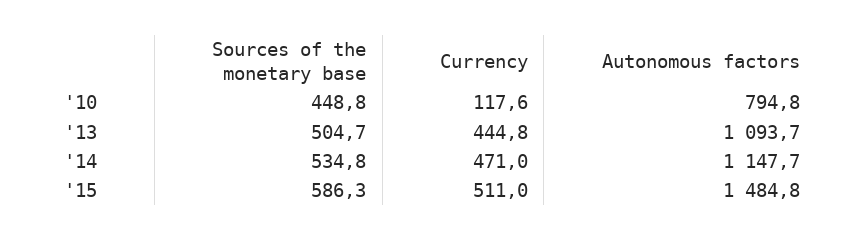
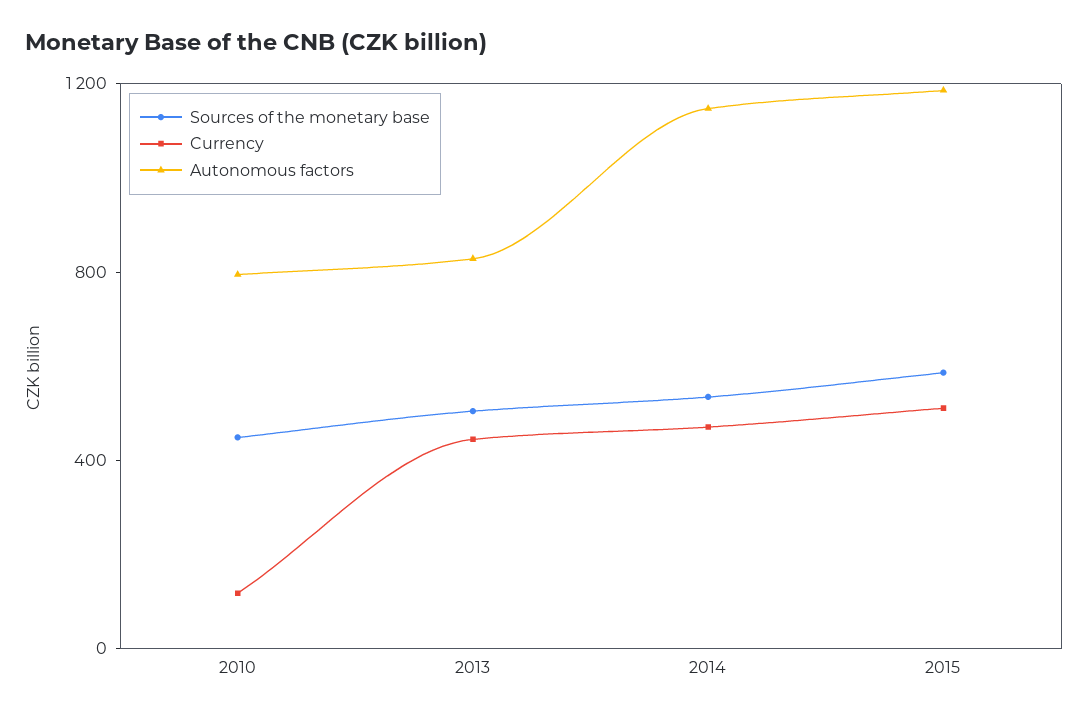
  {
    "Sources of the monetary base": {
      "'10": 448.8,
      "'13": 504.7,
      "'14": 534.8,
      "'15": 586.3
    },
    "Currency": {
      "'10": 117.6,
      "'13": 444.8,
      "'14": 471,
      "'15": 511
    },
    "Autonomous factors": {
      "'10": 794.8,
-     "'13": 1093.7,
+     "'13": 800,
      "'14": 1147.7,
-     "'15": 1484.8
+     "'15": 1200
    }
  }

